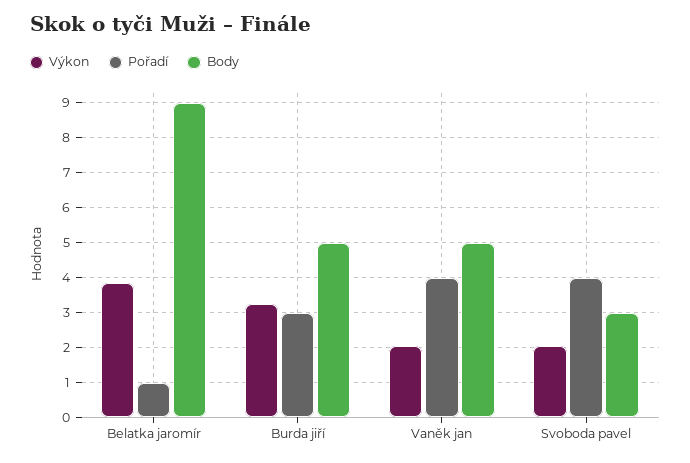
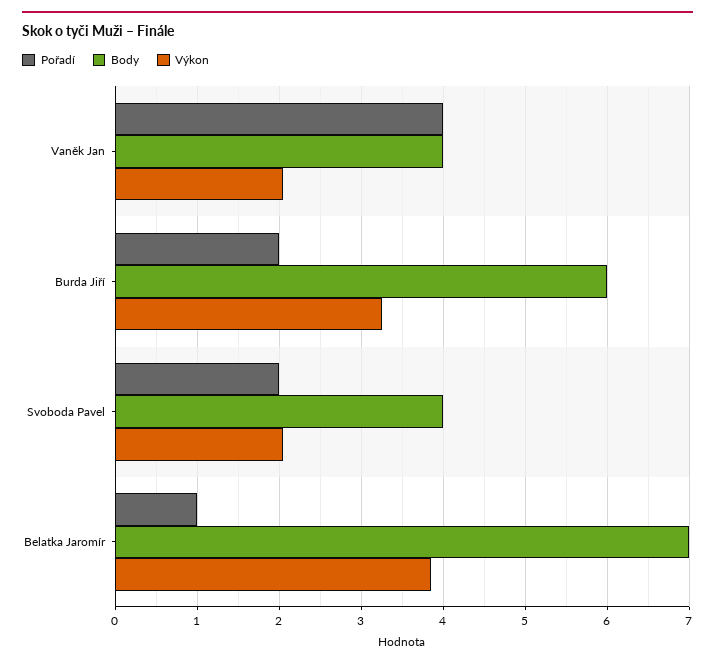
  {
    "Výkon": {
      "Belatka jaromír": 3.9,
      "Burda jiří": 3.3,
      "Vaněk jan": 2.1,
      "Svoboda pavel": 2.1
    },
    "Pořadí": {
      "Belatka jaromír": 1,
-     "Burda jiří": 3,
+     "Burda jiří": 2,
      "Vaněk jan": 4,
-     "Svoboda pavel": 4
+     "Svoboda pavel": 2
    },
    "Body": {
-     "Belatka jaromír": 9,
+     "Belatka jaromír": 7,
-     "Burda jiří": 5,
+     "Burda jiří": 6,
-     "Vaněk jan": 5,
+     "Vaněk jan": 4,
-     "Svoboda pavel": 3
+     "Svoboda pavel": 4
    }
  }

